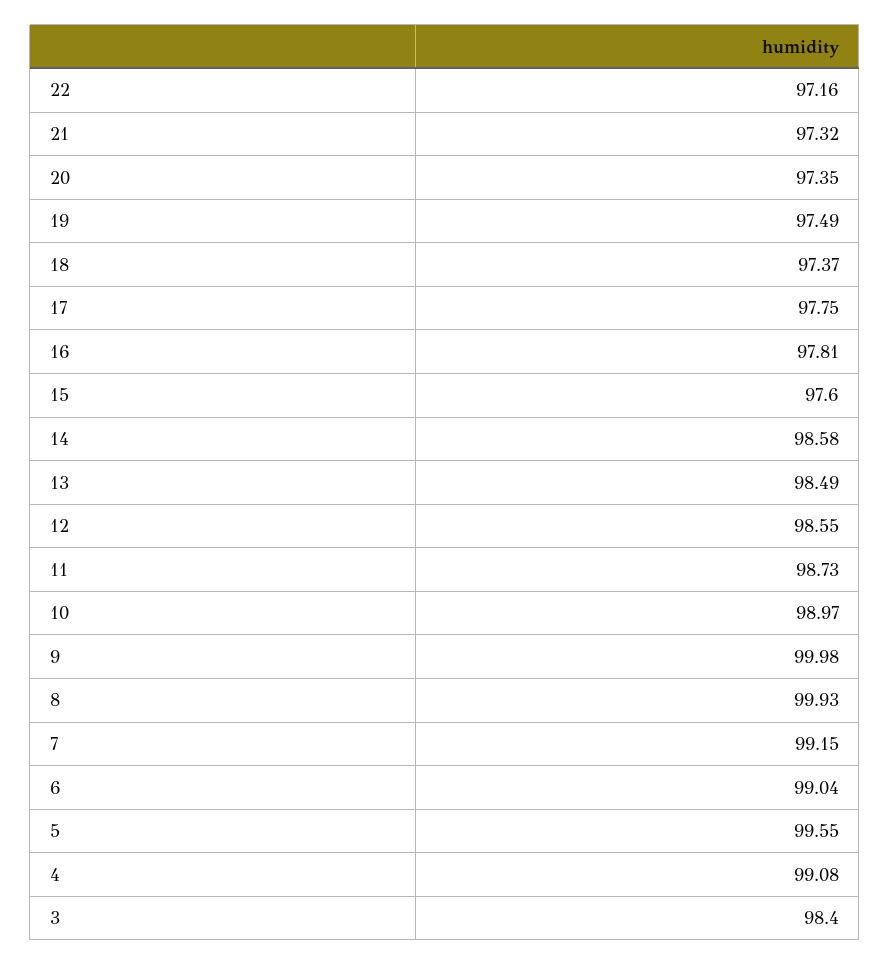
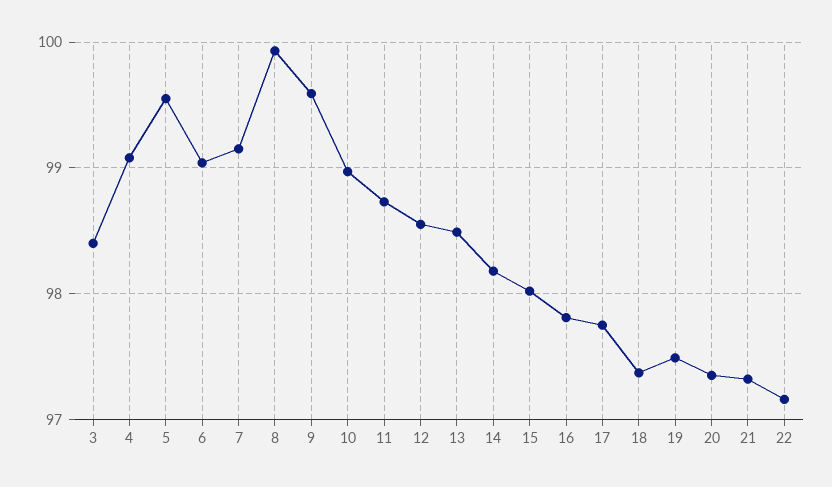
  {
    "22": 97.16,
    "21": 97.32,
    "20": 97.35,
    "19": 97.49,
    "18": 97.37,
    "17": 97.75,
    "16": 97.81,
-   "15": 97.6,
+   "15": 98,
-   "14": 98.58,
+   "14": 98.2,
    "13": 98.49,
    "12": 98.55,
    "11": 98.73,
    "10": 98.97,
-   "9": 99.98,
+   "9": 99.6,
    "8": 99.93,
    "7": 99.15,
    "6": 99.04,
    "5": 99.55,
    "4": 99.08,
    "3": 98.4
  }

